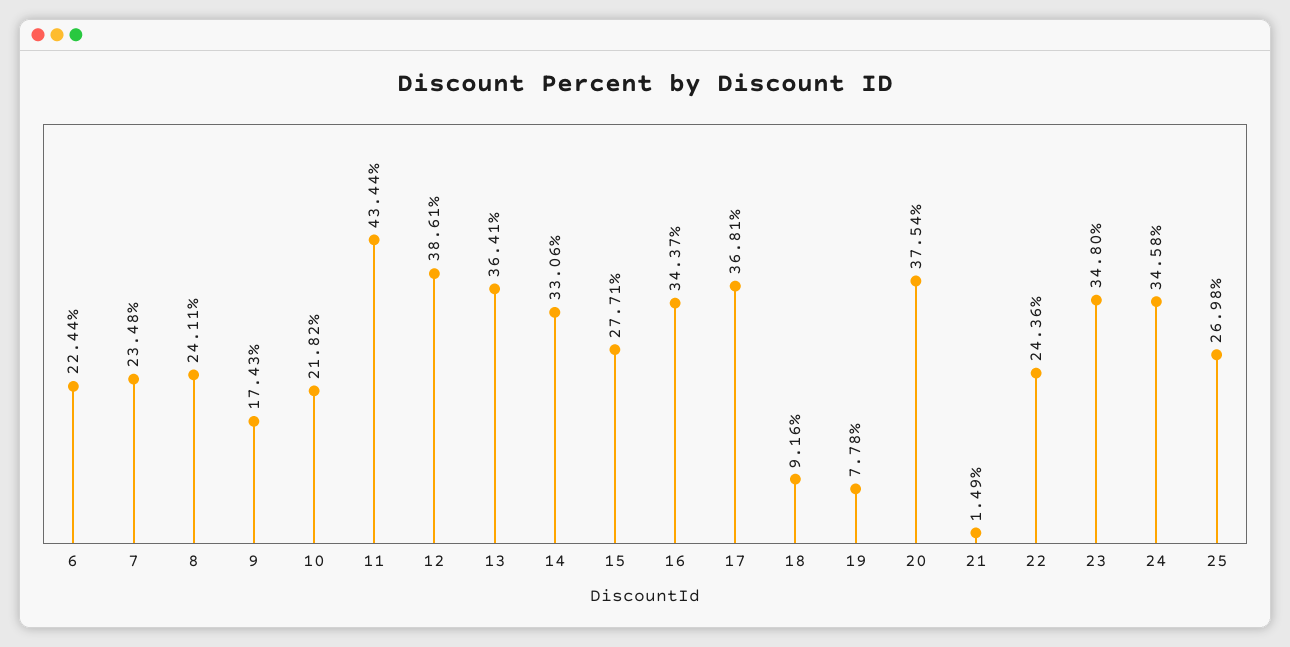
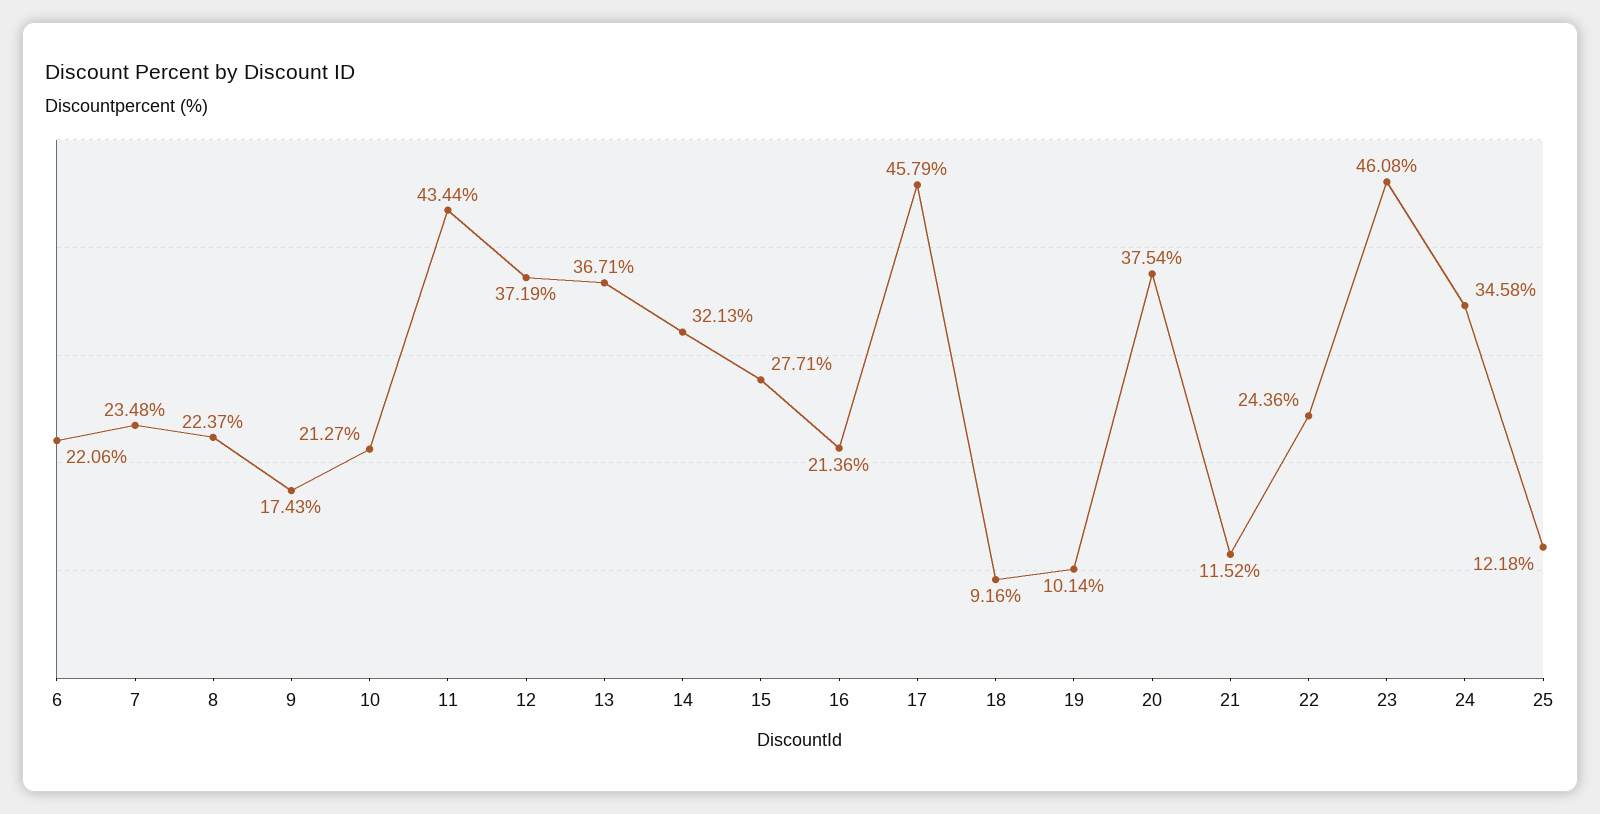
  {
-   "6": 22.44,
+   "6": 22.06,
    "7": 23.48,
-   "8": 24.11,
+   "8": 22.37,
    "9": 17.43,
-   "10": 21.82,
+   "10": 21.27,
    "11": 43.44,
-   "12": 38.61,
+   "12": 37.19,
-   "13": 36.41,
+   "13": 36.71,
-   "14": 33.06,
+   "14": 32.13,
    "15": 27.71,
-   "16": 34.37,
+   "16": 21.36,
-   "17": 36.81,
+   "17": 45.79,
    "18": 9.16,
-   "19": 7.78,
+   "19": 10.14,
    "20": 37.54,
-   "21": 1.49,
+   "21": 11.52,
    "22": 24.36,
-   "23": 34.8,
+   "23": 46.08,
    "24": 34.58,
-   "25": 26.98
+   "25": 12.18
  }

